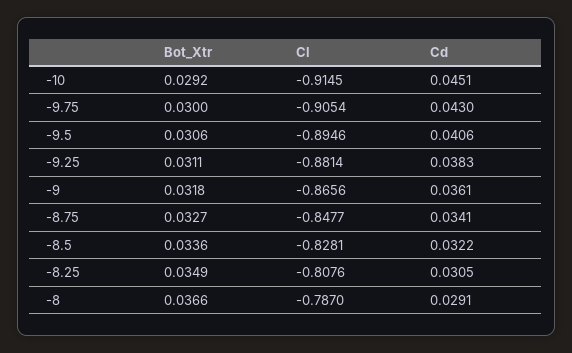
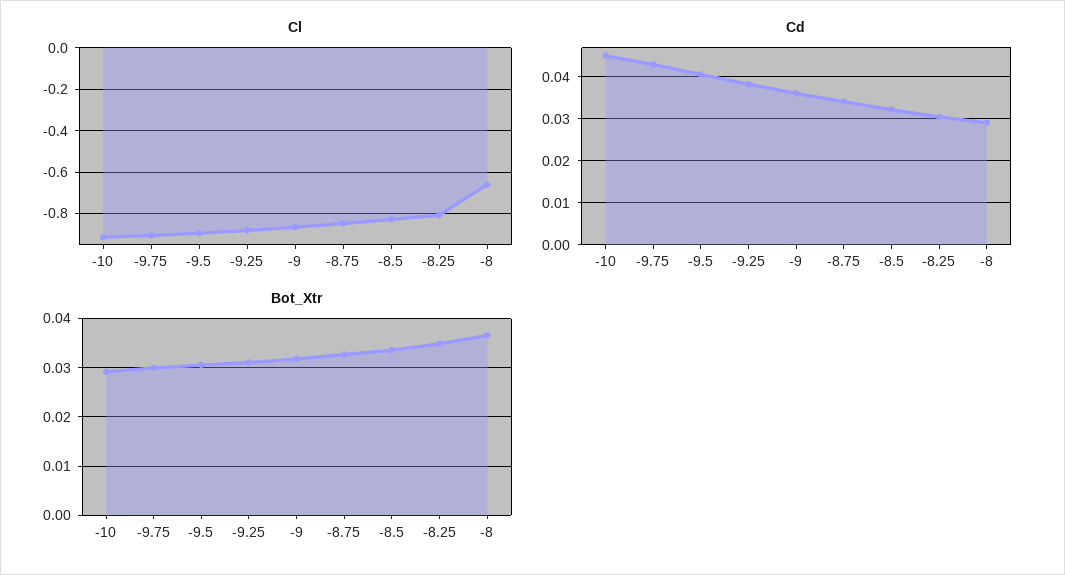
  {
    "Bot_Xtr": {
      "-10": 0.0292,
      "-9.75": 0.03,
      "-9.5": 0.0306,
      "-9.25": 0.0311,
      "-9": 0.0318,
      "-8.75": 0.0327,
      "-8.5": 0.0336,
      "-8.25": 0.0349,
      "-8": 0.0366
    },
    "Cl": {
      "-10": -0.9145,
      "-9.75": -0.9054,
      "-9.5": -0.8946,
      "-9.25": -0.8814,
      "-9": -0.8656,
      "-8.75": -0.8477,
      "-8.5": -0.8281,
      "-8.25": -0.8076,
-     "-8": -0.787
+     "-8": -0.65
    },
    "Cd": {
      "-10": 0.0451,
      "-9.75": 0.043,
      "-9.5": 0.0406,
      "-9.25": 0.0383,
      "-9": 0.0361,
      "-8.75": 0.0341,
      "-8.5": 0.0322,
      "-8.25": 0.0305,
      "-8": 0.0291
    }
  }

